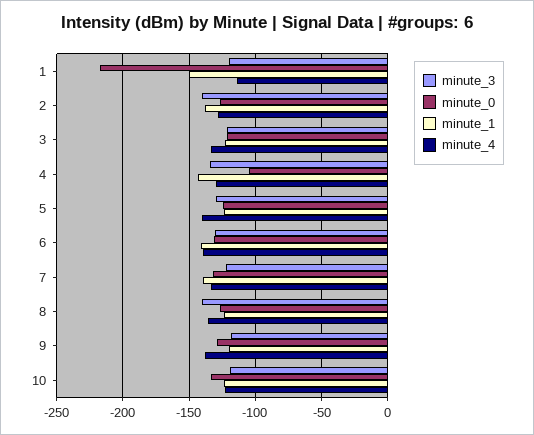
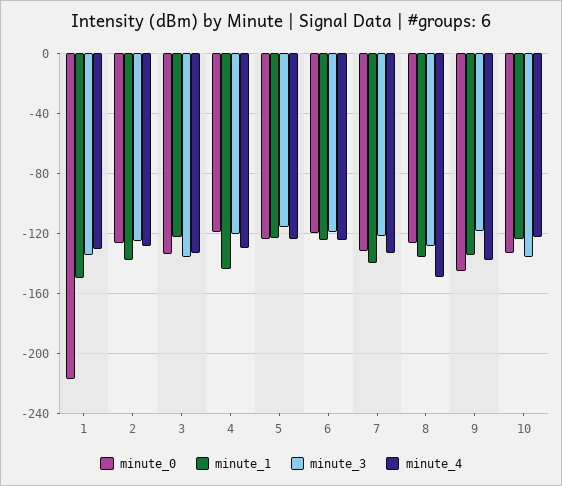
  {
    "minute_3": {
-     "1": -120,
+     "1": -135,
-     "2": -140,
+     "2": -125,
-     "3": -120,
+     "3": -135,
-     "4": -135,
+     "4": -120,
-     "5": -130,
+     "5": -115,
-     "6": -130,
+     "6": -120,
      "7": -120,
-     "8": -140,
+     "8": -130,
      "9": -120,
-     "10": -120
+     "10": -135
    },
    "minute_0": {
      "1": -215,
      "2": -125,
-     "3": -120,
+     "3": -135,
-     "4": -105,
+     "4": -120,
      "5": -125,
-     "6": -130,
+     "6": -120,
      "7": -130,
      "8": -125,
-     "9": -130,
+     "9": -145,
      "10": -135
    },
    "minute_1": {
      "1": -150,
      "2": -140,
      "3": -125,
      "4": -145,
      "5": -125,
-     "6": -140,
+     "6": -125,
      "7": -140,
-     "8": -125,
+     "8": -135,
-     "9": -120,
+     "9": -135,
      "10": -125
    },
    "minute_4": {
-     "1": -115,
+     "1": -130,
      "2": -130,
      "3": -135,
      "4": -130,
-     "5": -140,
+     "5": -125,
-     "6": -140,
+     "6": -125,
      "7": -135,
-     "8": -135,
+     "8": -150,
      "9": -140,
      "10": -125
    }
  }

